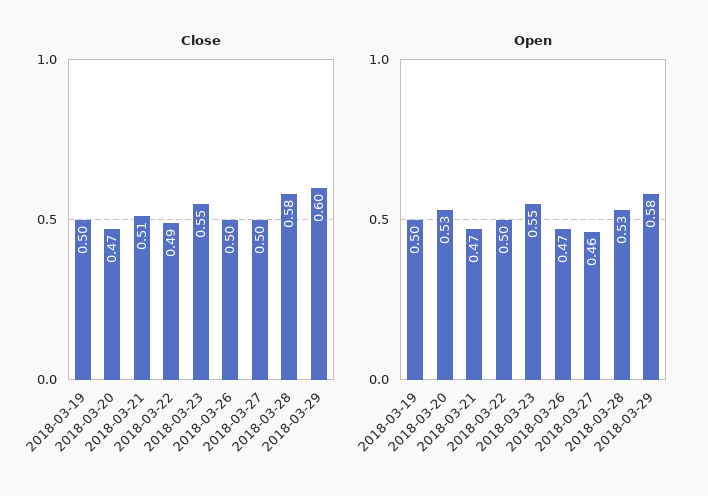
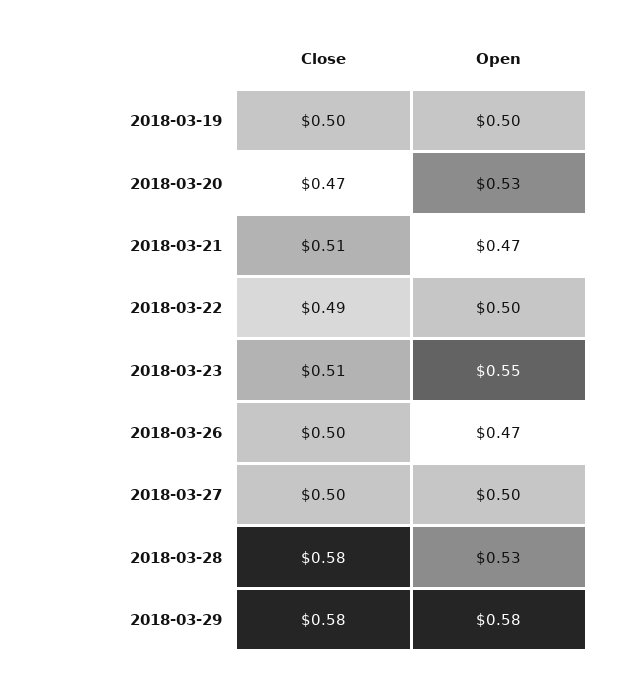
  {
    "Close": {
      "2018-03-19": 0.5,
      "2018-03-20": 0.47,
      "2018-03-21": 0.51,
      "2018-03-22": 0.49,
-     "2018-03-23": 0.55,
+     "2018-03-23": 0.51,
      "2018-03-26": 0.5,
      "2018-03-27": 0.5,
      "2018-03-28": 0.58,
-     "2018-03-29": 0.6
+     "2018-03-29": 0.58
    },
    "Open": {
      "2018-03-19": 0.5,
      "2018-03-20": 0.53,
      "2018-03-21": 0.47,
      "2018-03-22": 0.5,
      "2018-03-23": 0.55,
      "2018-03-26": 0.47,
-     "2018-03-27": 0.46,
+     "2018-03-27": 0.5,
      "2018-03-28": 0.53,
      "2018-03-29": 0.58
    }
  }

